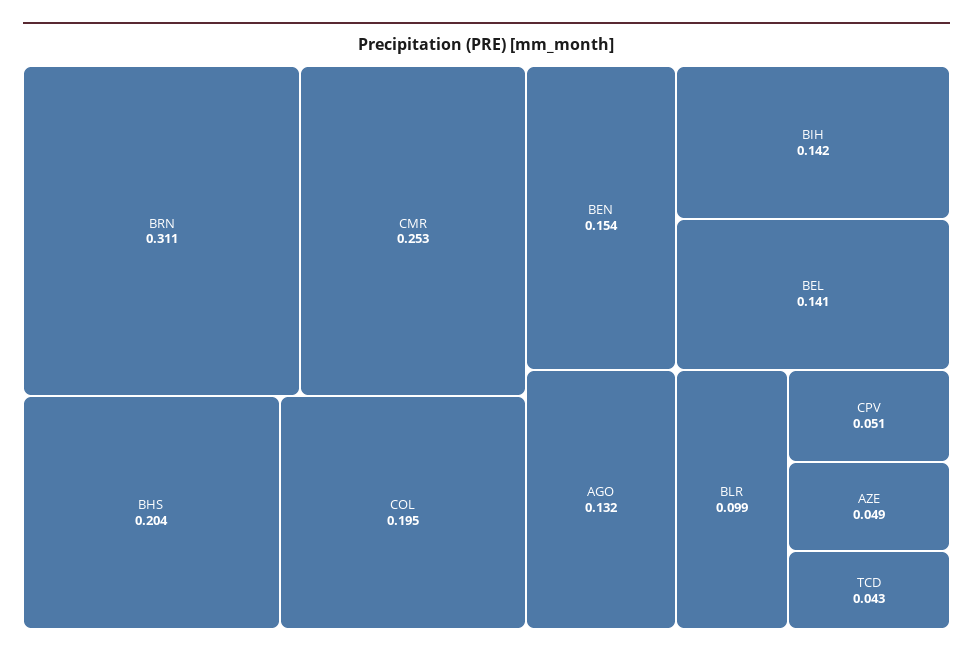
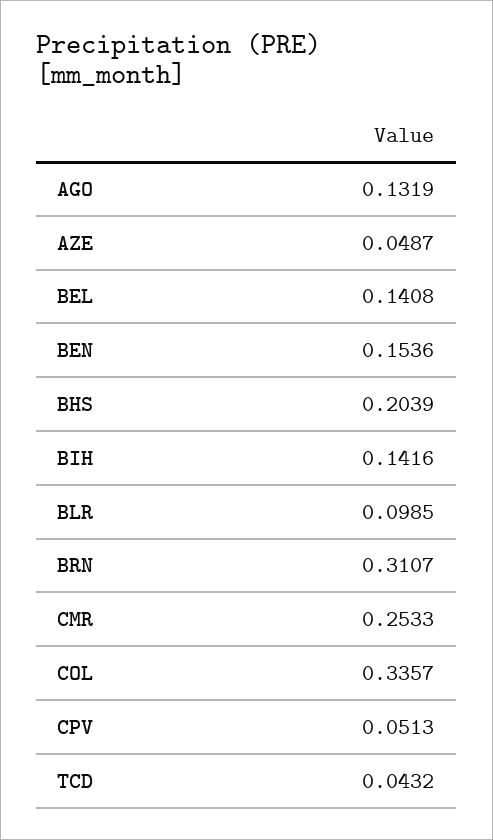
  {
    "BRN": 0.3107,
    "CMR": 0.2533,
    "BHS": 0.2039,
-   "COL": 0.195,
+   "COL": 0.3357,
    "BEN": 0.1536,
    "BIH": 0.1416,
    "BEL": 0.1408,
    "AGO": 0.1319,
    "BLR": 0.0985,
    "CPV": 0.0513,
    "AZE": 0.0487,
    "TCD": 0.0432
  }

